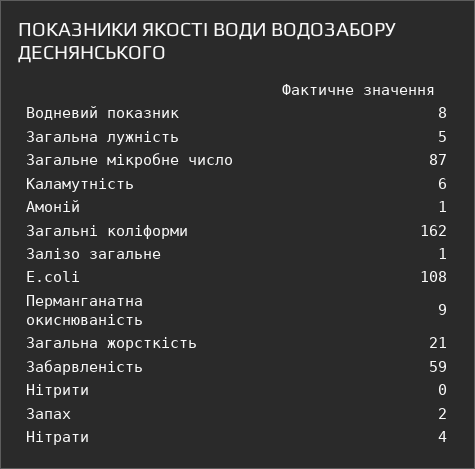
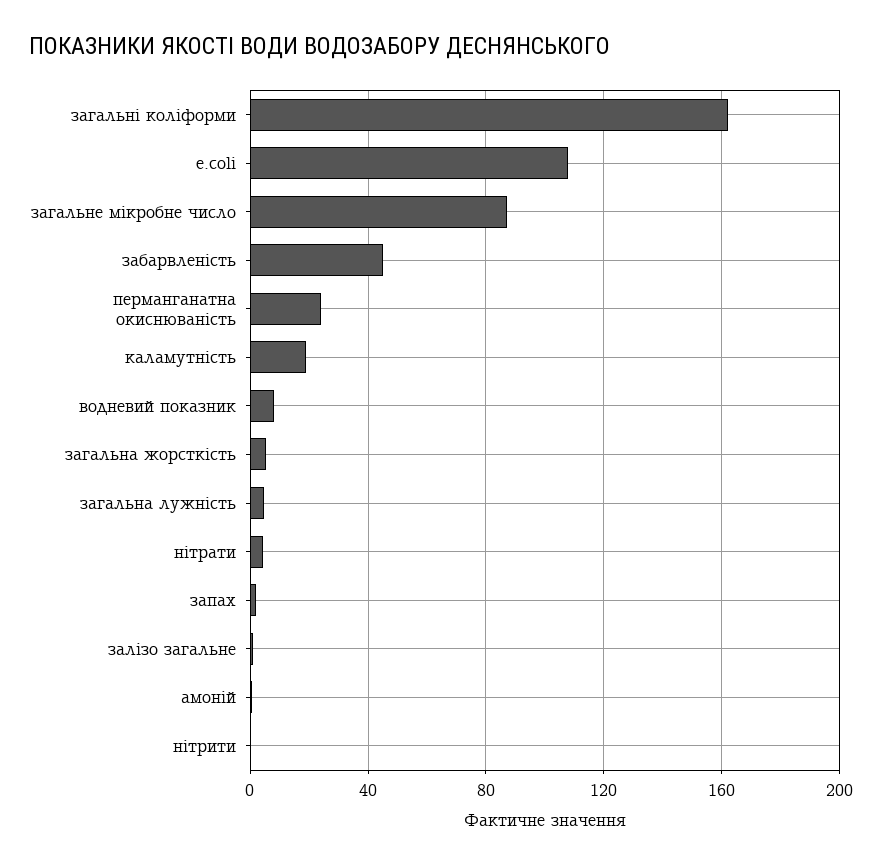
  {
    "Водневий показник": 8,
    "Загальна лужність": 5,
    "Загальне мікробне число": 87,
-   "Каламутність": 6,
+   "Каламутність": 20,
    "Амоній": 1,
    "Загальні коліформи": 162,
    "Залізо загальне": 1,
    "E.coli": 108,
-   "Перманганатна окиснюваність": 9,
+   "Перманганатна окиснюваність": 25,
-   "Загальна жорсткість": 21,
+   "Загальна жорсткість": 5,
-   "Забарвленість": 59,
+   "Забарвленість": 45,
    "Нітрити": 0,
    "Запах": 2,
    "Нітрати": 4
  }

